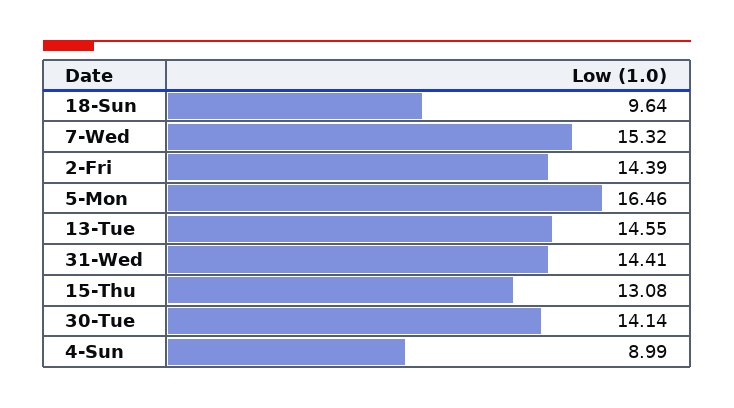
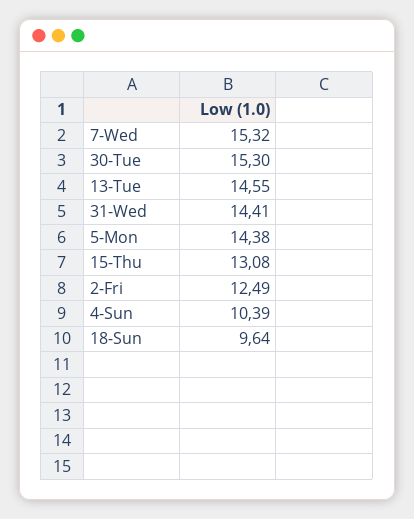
  {
    "18-Sun": 9.64,
    "7-Wed": 15.32,
-   "2-Fri": 14.39,
+   "2-Fri": 12.49,
-   "5-Mon": 16.46,
+   "5-Mon": 14.38,
    "13-Tue": 14.55,
    "31-Wed": 14.41,
    "15-Thu": 13.08,
-   "30-Tue": 14.14,
+   "30-Tue": 15.3,
-   "4-Sun": 8.99
+   "4-Sun": 10.39
  }

